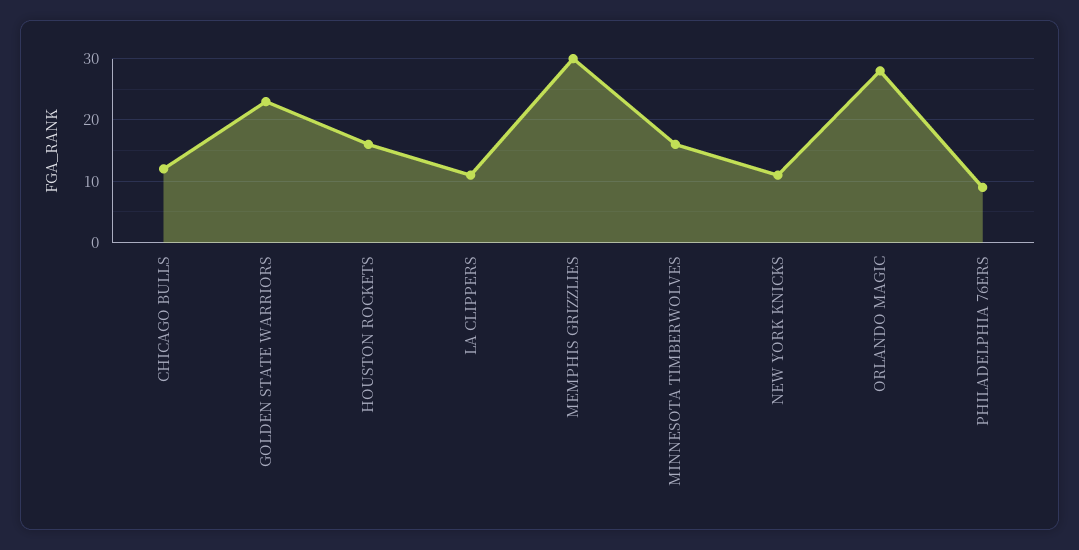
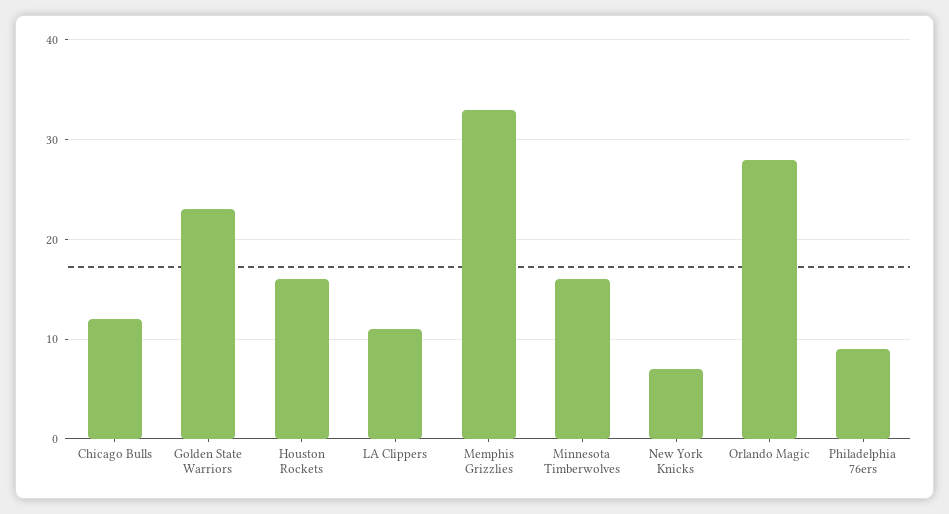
  {
    "CHICAGO BULLS": 12,
    "GOLDEN STATE WARRIORS": 23,
    "HOUSTON ROCKETS": 16,
    "LA CLIPPERS": 11,
-   "MEMPHIS GRIZZLIES": 30,
+   "MEMPHIS GRIZZLIES": 33,
    "MINNESOTA TIMBERWOLVES": 16,
-   "NEW YORK KNICKS": 11,
+   "NEW YORK KNICKS": 7,
    "ORLANDO MAGIC": 28,
    "PHILADELPHIA 76ERS": 9
  }

